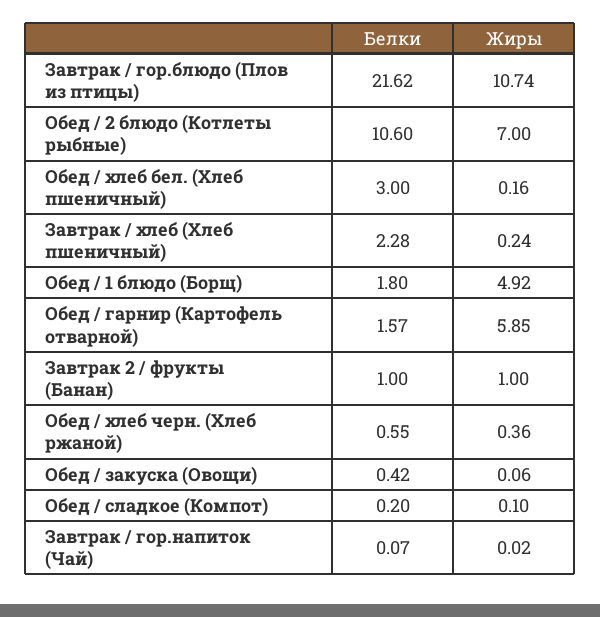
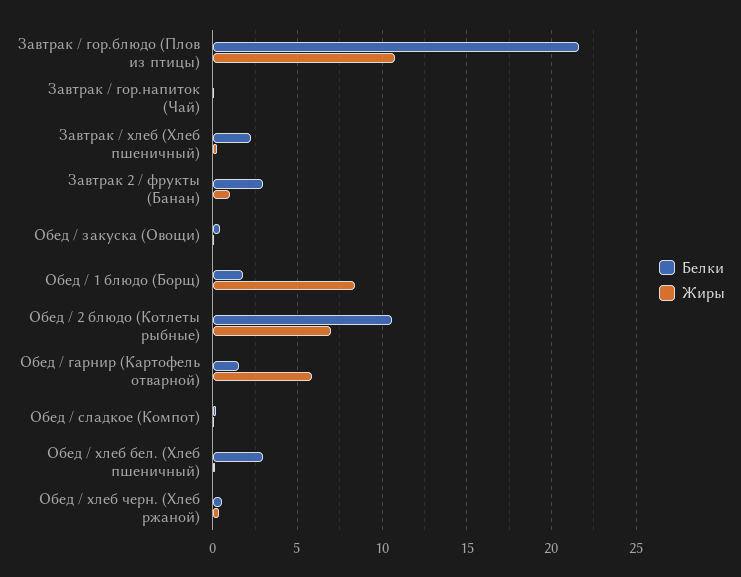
  {
    "Белки": {
      "Завтрак / гор.блюдо (Плов из птицы)": 21.62,
      "Обед / 2 блюдо (Котлеты рыбные)": 10.6,
      "Обед / хлеб бел. (Хлеб пшеничный)": 3,
      "Завтрак / хлеб (Хлеб пшеничный)": 2.28,
      "Обед / 1 блюдо (Борщ)": 1.8,
      "Обед / гарнир (Картофель отварной)": 1.57,
-     "Завтрак 2 / фрукты (Банан)": 1,
+     "Завтрак 2 / фрукты (Банан)": 3,
      "Обед / хлеб черн. (Хлеб ржаной)": 0.55,
      "Обед / закуска (Овощи)": 0.42,
      "Обед / сладкое (Компот)": 0.2,
      "Завтрак / гор.напиток (Чай)": 0.07
    },
    "Жиры": {
      "Завтрак / гор.блюдо (Плов из птицы)": 10.74,
      "Обед / 2 блюдо (Котлеты рыбные)": 7,
      "Обед / хлеб бел. (Хлеб пшеничный)": 0.16,
      "Завтрак / хлеб (Хлеб пшеничный)": 0.24,
-     "Обед / 1 блюдо (Борщ)": 4.92,
+     "Обед / 1 блюдо (Борщ)": 8.5,
      "Обед / гарнир (Картофель отварной)": 5.85,
      "Завтрак 2 / фрукты (Банан)": 1,
      "Обед / хлеб черн. (Хлеб ржаной)": 0.36,
      "Обед / закуска (Овощи)": 0.06,
      "Обед / сладкое (Компот)": 0.1,
      "Завтрак / гор.напиток (Чай)": 0.02
    }
  }

